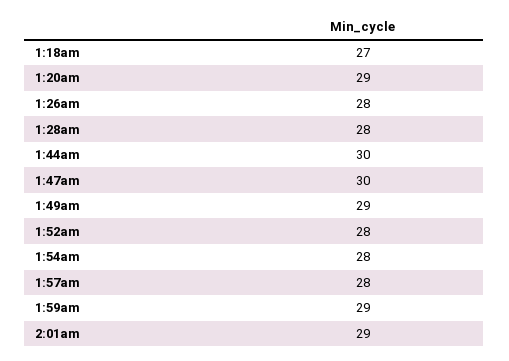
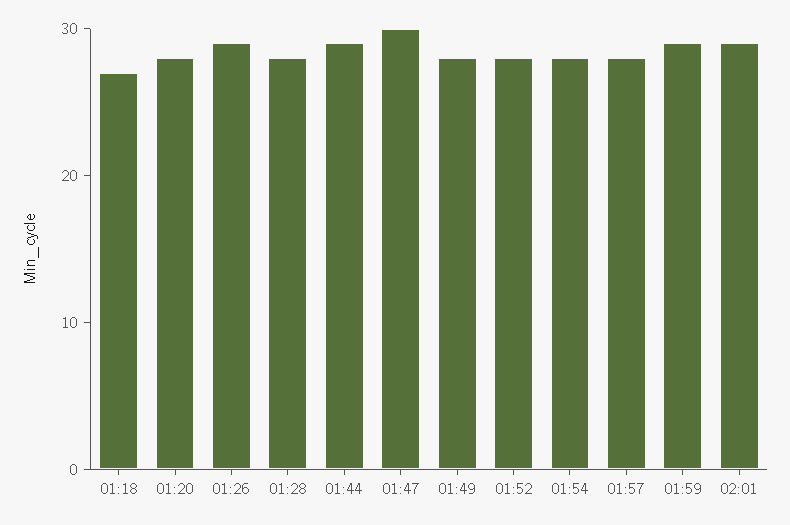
  {
    "1:18am": 27,
-   "1:20am": 29,
+   "1:20am": 28,
-   "1:26am": 28,
+   "1:26am": 29,
    "1:28am": 28,
-   "1:44am": 30,
+   "1:44am": 29,
    "1:47am": 30,
-   "1:49am": 29,
+   "1:49am": 28,
    "1:52am": 28,
    "1:54am": 28,
    "1:57am": 28,
    "1:59am": 29,
    "2:01am": 29
  }

